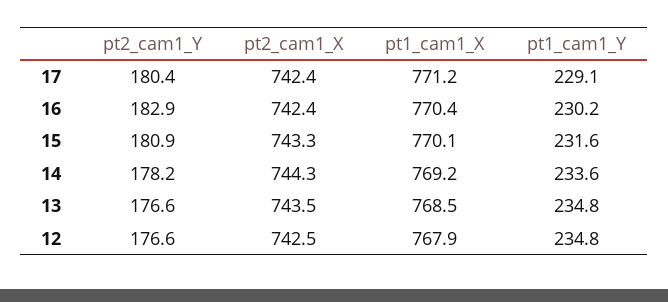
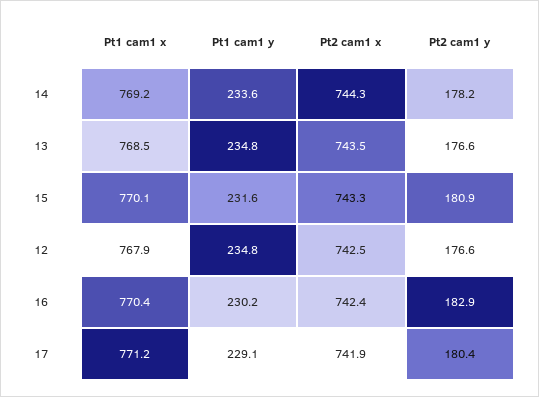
  {
    "pt2_cam1_Y": {
      "17": 180.4,
      "16": 182.9,
      "15": 180.9,
      "14": 178.2,
      "13": 176.6,
      "12": 176.6
    },
    "pt2_cam1_X": {
-     "17": 742.4,
+     "17": 741.9,
      "16": 742.4,
      "15": 743.3,
      "14": 744.3,
      "13": 743.5,
      "12": 742.5
    },
    "pt1_cam1_X": {
      "17": 771.2,
      "16": 770.4,
      "15": 770.1,
      "14": 769.2,
      "13": 768.5,
      "12": 767.9
    },
    "pt1_cam1_Y": {
      "17": 229.1,
      "16": 230.2,
      "15": 231.6,
      "14": 233.6,
      "13": 234.8,
      "12": 234.8
    }
  }

